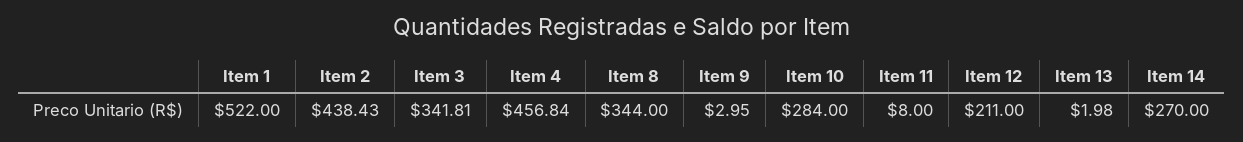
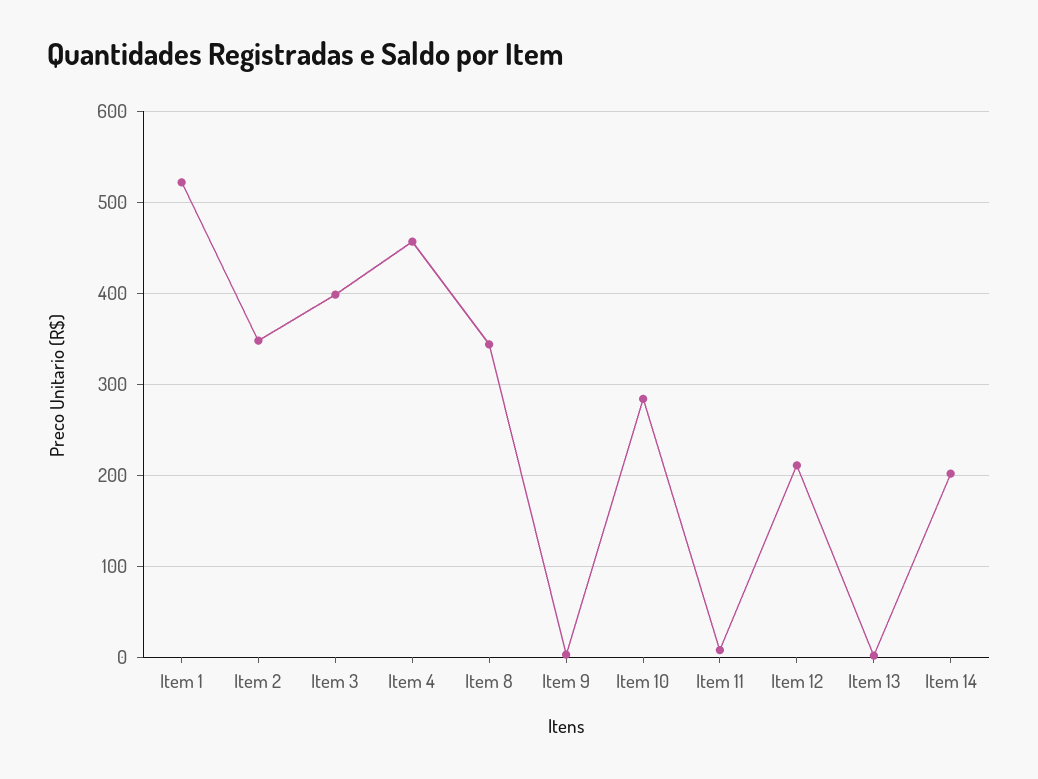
  {
    "Item 1": 522,
-   "Item 2": 438.43,
+   "Item 2": 350,
-   "Item 3": 341.81,
+   "Item 3": 400,
    "Item 4": 456.84,
    "Item 8": 344,
    "Item 9": 2.95,
    "Item 10": 284,
    "Item 11": 8,
    "Item 12": 211,
    "Item 13": 1.98,
-   "Item 14": 270
+   "Item 14": 200
  }

